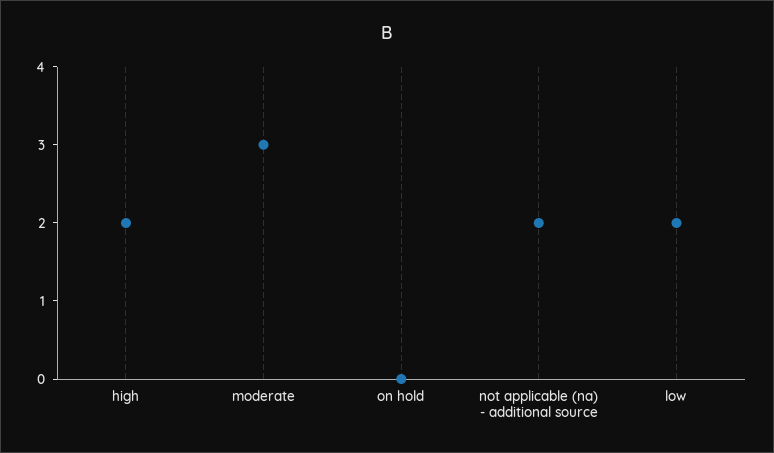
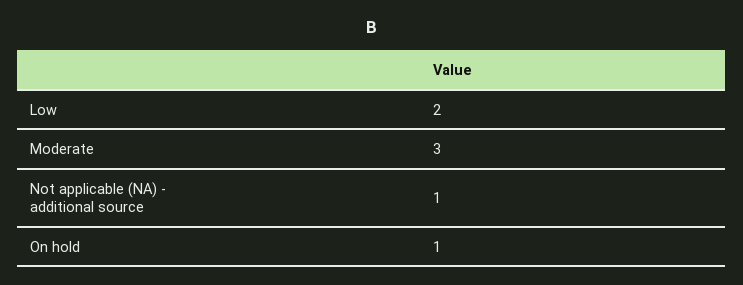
  {
-   "high": 2,
    "moderate": 3,
-   "on hold": 0,
+   "on hold": 1,
-   "not applicable (na) - additional source": 2,
+   "not applicable (na) - additional source": 1,
    "low": 2
  }

